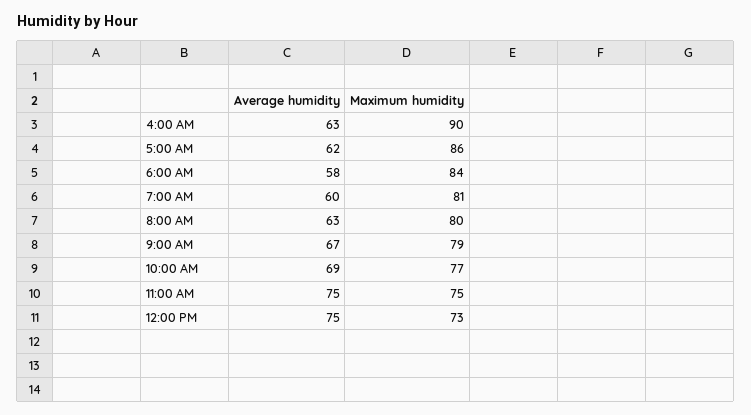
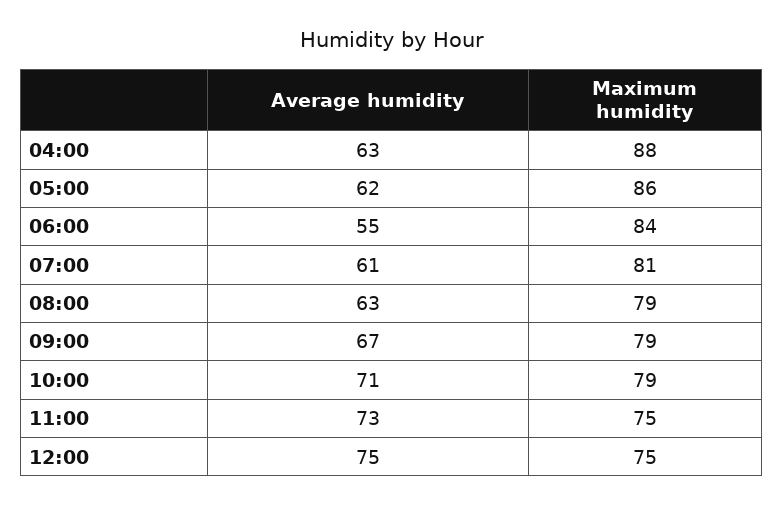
  {
    "Average humidity": {
      "4:00 AM": 63,
      "5:00 AM": 62,
-     "6:00 AM": 58,
+     "6:00 AM": 55,
-     "7:00 AM": 60,
+     "7:00 AM": 61,
      "8:00 AM": 63,
      "9:00 AM": 67,
-     "10:00 AM": 69,
+     "10:00 AM": 71,
-     "11:00 AM": 75,
+     "11:00 AM": 73,
      "12:00 PM": 75
    },
    "Maximum humidity": {
-     "4:00 AM": 90,
+     "4:00 AM": 88,
      "5:00 AM": 86,
      "6:00 AM": 84,
      "7:00 AM": 81,
-     "8:00 AM": 80,
+     "8:00 AM": 79,
      "9:00 AM": 79,
-     "10:00 AM": 77,
+     "10:00 AM": 79,
      "11:00 AM": 75,
-     "12:00 PM": 73
+     "12:00 PM": 75
    }
  }

